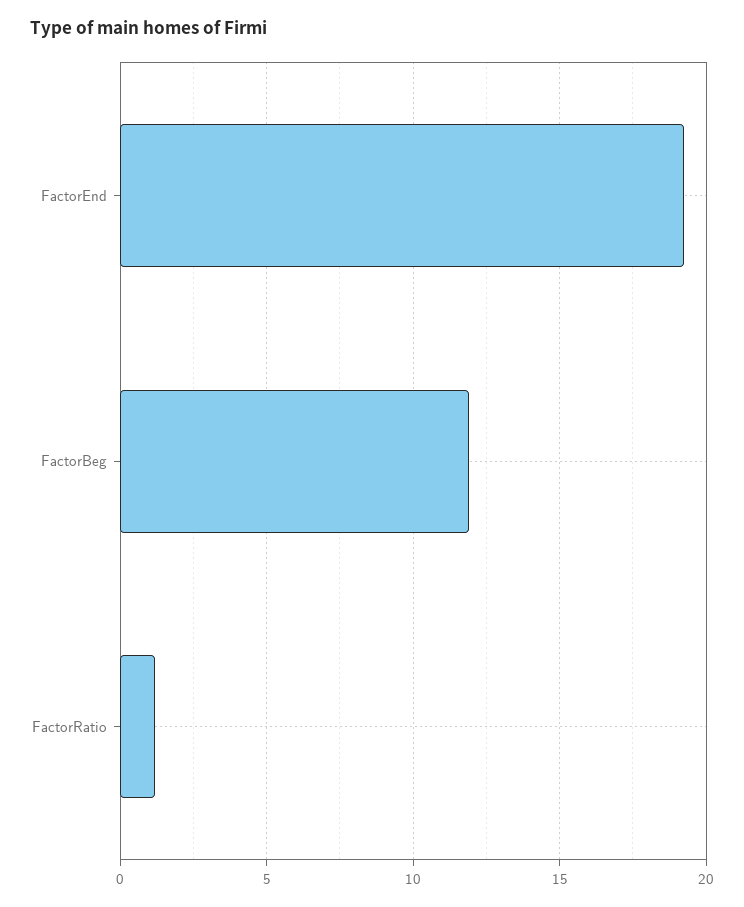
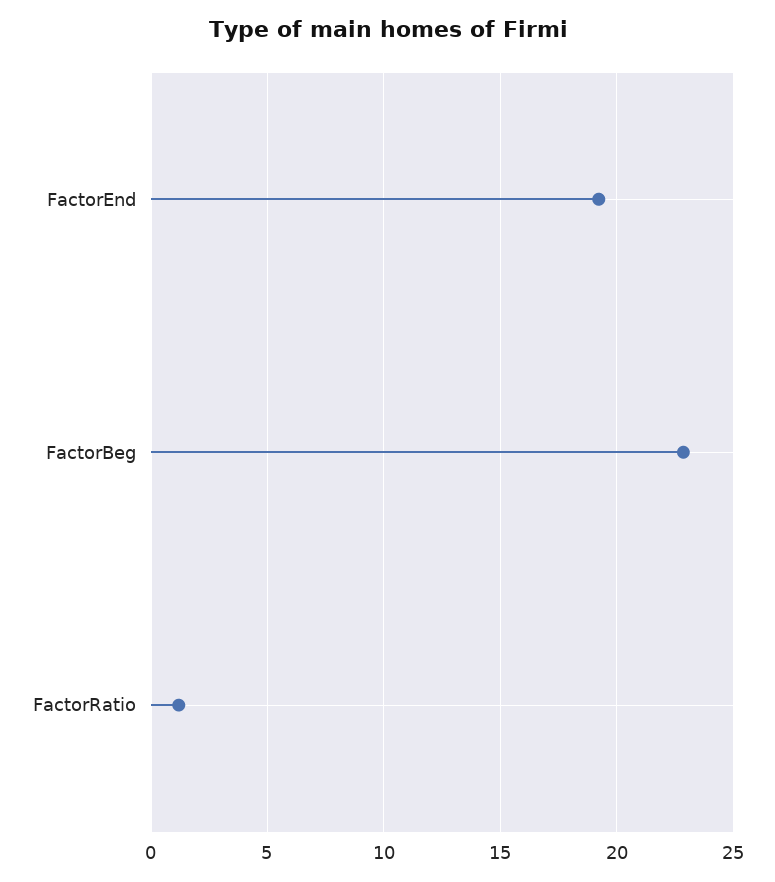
  {
    "FactorEnd": 19,
-   "FactorBeg": 12,
+   "FactorBeg": 23,
    "FactorRatio": 1
  }

